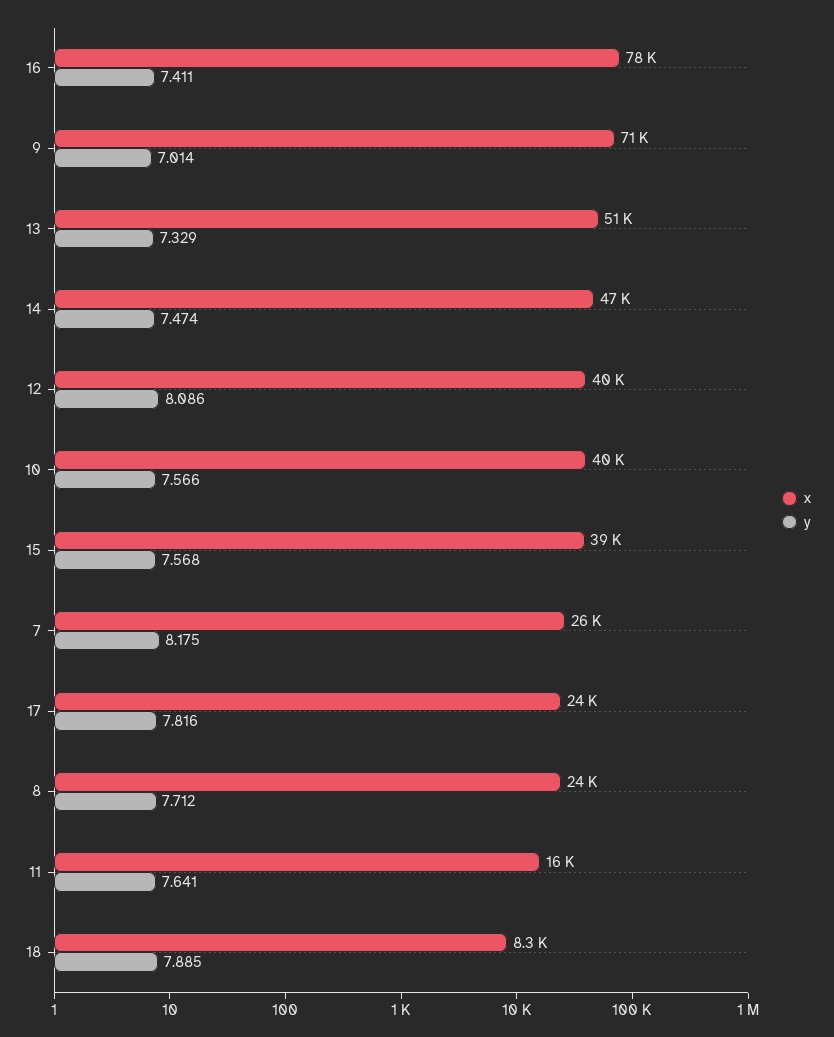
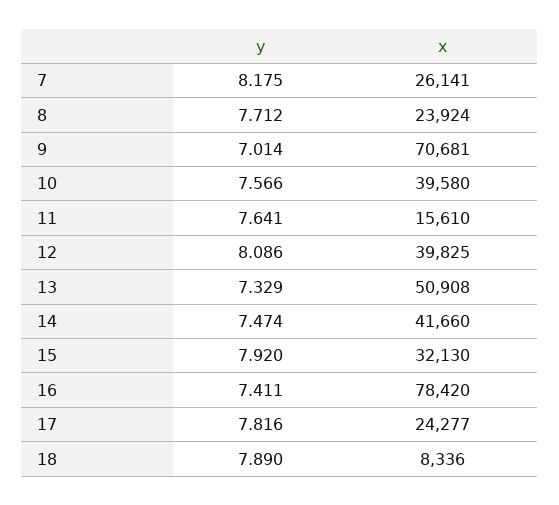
  {
    "x": {
      "16": 78420,
      "9": 70681,
      "13": 50908,
-     "14": 47000,
+     "14": 41660,
      "12": 39825,
      "10": 39580,
-     "15": 39000,
+     "15": 32130,
      "7": 26141,
      "17": 24277,
      "8": 23924,
      "11": 15610,
      "18": 8336
    },
    "y": {
      "16": 7.411,
      "9": 7.014,
      "13": 7.329,
      "14": 7.474,
      "12": 8.086,
      "10": 7.566,
-     "15": 7.568,
+     "15": 7.92,
      "7": 8.175,
      "17": 7.816,
      "8": 7.712,
      "11": 7.641,
-     "18": 7.885
+     "18": 7.89
    }
  }

